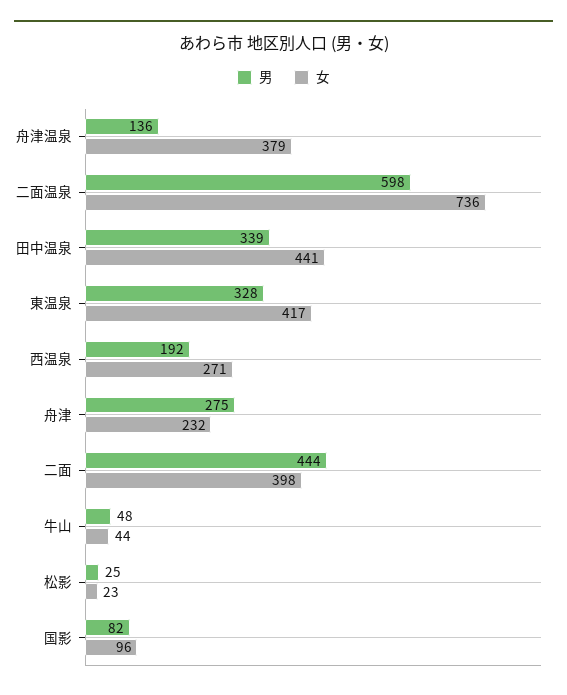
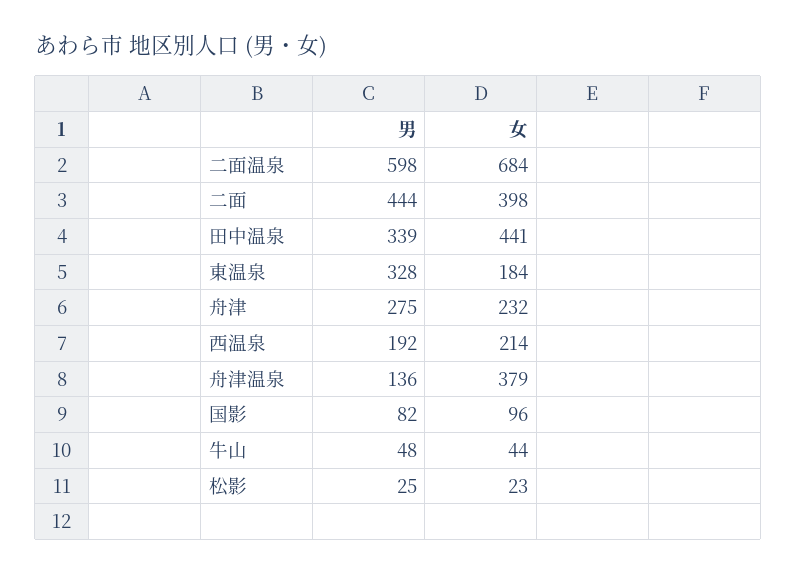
  {
    "男": {
      "舟津温泉": 136,
      "二面温泉": 598,
      "田中温泉": 339,
      "東温泉": 328,
      "西温泉": 192,
      "舟津": 275,
      "二面": 444,
      "牛山": 48,
      "松影": 25,
      "国影": 82
    },
    "女": {
      "舟津温泉": 379,
-     "二面温泉": 736,
+     "二面温泉": 684,
      "田中温泉": 441,
-     "東温泉": 417,
+     "東温泉": 184,
-     "西温泉": 271,
+     "西温泉": 214,
      "舟津": 232,
      "二面": 398,
      "牛山": 44,
      "松影": 23,
      "国影": 96
    }
  }

